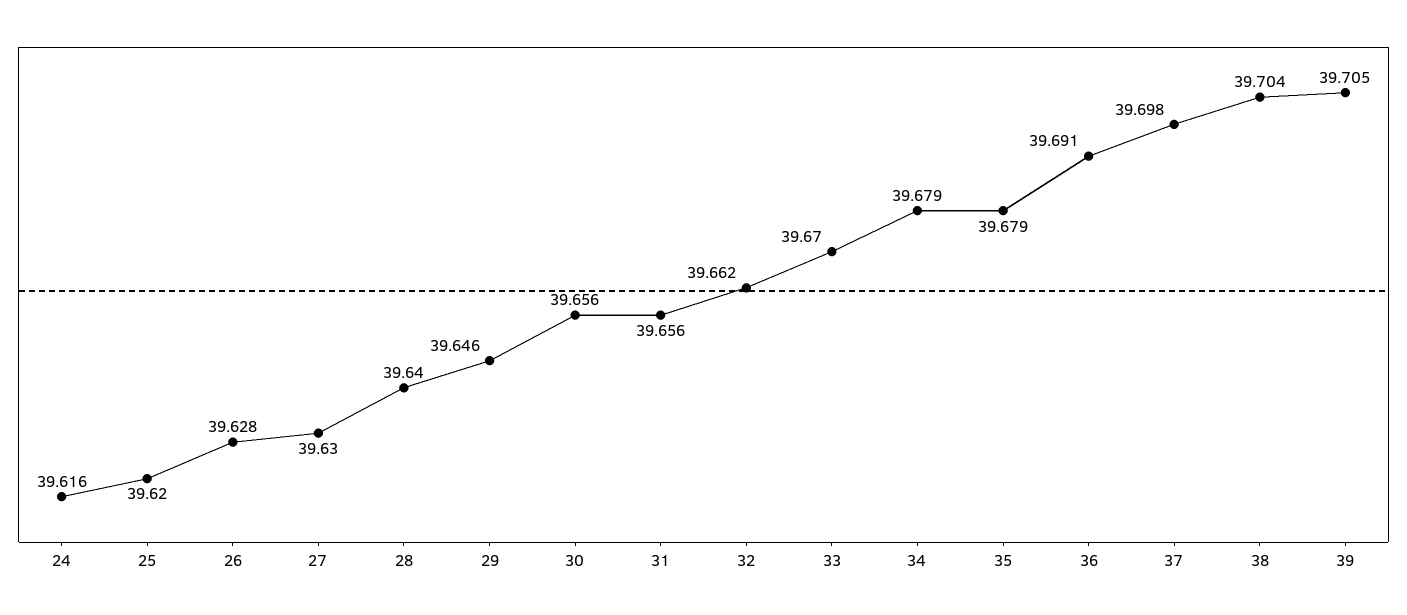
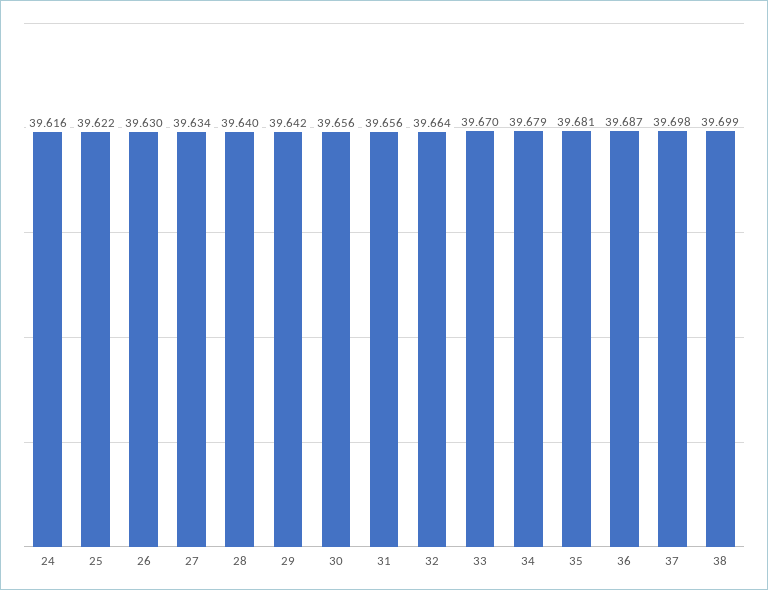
  {
    "24": 39.616,
-   "25": 39.62,
+   "25": 39.622,
-   "26": 39.628,
+   "26": 39.63,
-   "27": 39.63,
+   "27": 39.634,
    "28": 39.64,
-   "29": 39.646,
+   "29": 39.642,
    "30": 39.656,
    "31": 39.656,
-   "32": 39.662,
+   "32": 39.664,
    "33": 39.67,
    "34": 39.679,
-   "35": 39.679,
+   "35": 39.681,
-   "36": 39.691,
+   "36": 39.687,
    "37": 39.698,
-   "38": 39.704,
+   "38": 39.699
-   "39": 39.705
  }

